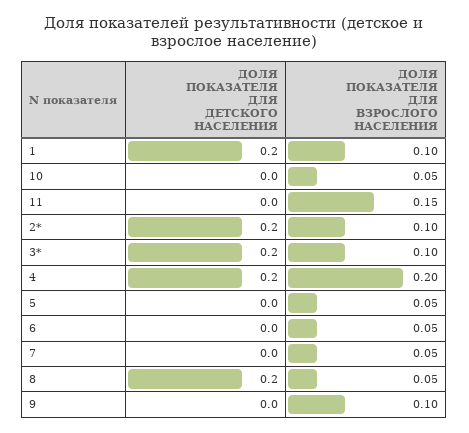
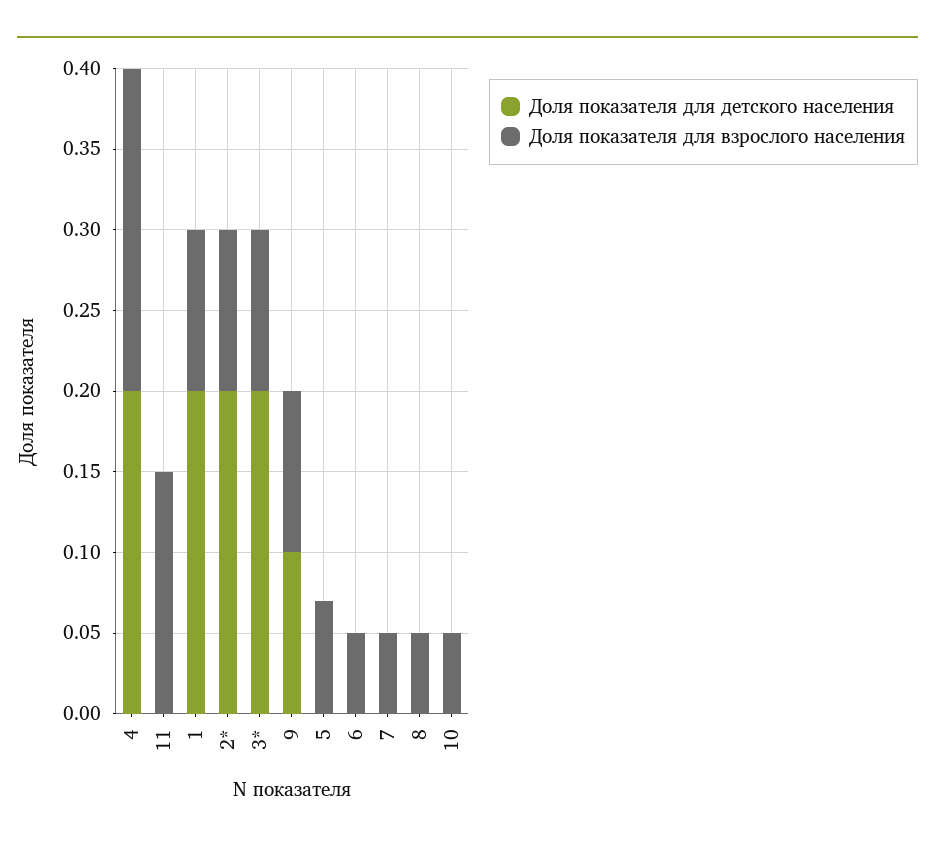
  {
    "ДОЛЯ ПОКАЗАТЕЛЯ ДЛЯ ДЕТСКОГО НАСЕЛЕНИЯ": {
      "1": 0.2,
      "10": 0,
      "11": 0,
      "2*": 0.2,
      "3*": 0.2,
      "4": 0.2,
      "5": 0,
      "6": 0,
      "7": 0,
-     "8": 0.2,
+     "8": 0,
-     "9": 0
+     "9": 0.1
    },
    "ДОЛЯ ПОКАЗАТЕЛЯ ДЛЯ ВЗРОСЛОГО НАСЕЛЕНИЯ": {
      "1": 0.1,
      "10": 0.05,
      "11": 0.15,
      "2*": 0.1,
      "3*": 0.1,
      "4": 0.2,
-     "5": 0.05,
+     "5": 0.07,
      "6": 0.05,
      "7": 0.05,
      "8": 0.05,
      "9": 0.1
    }
  }

